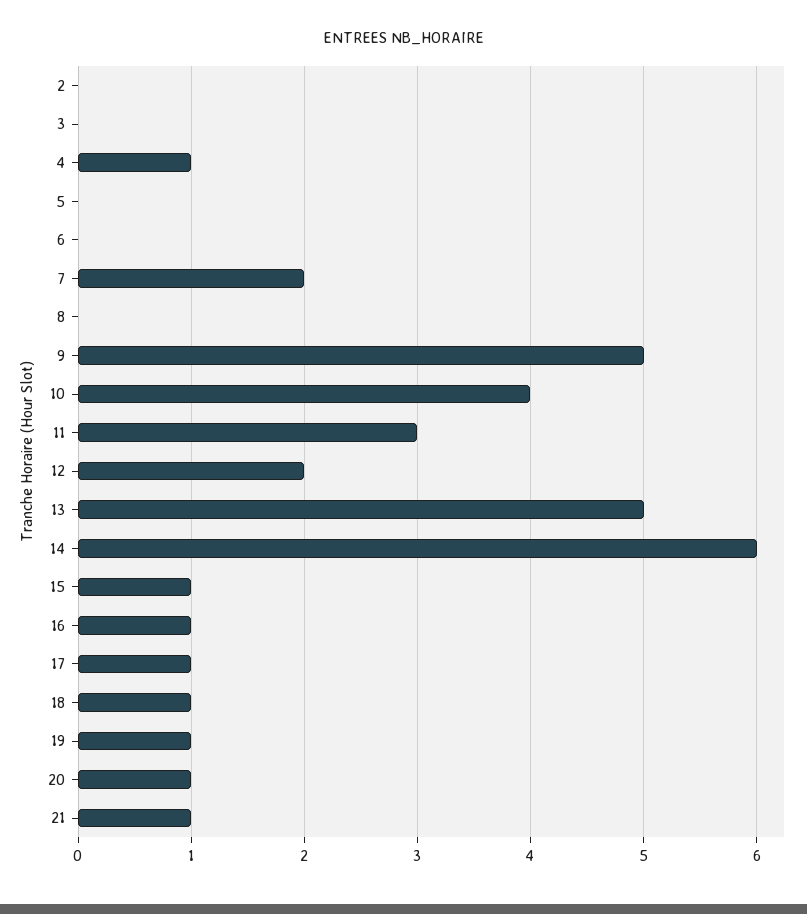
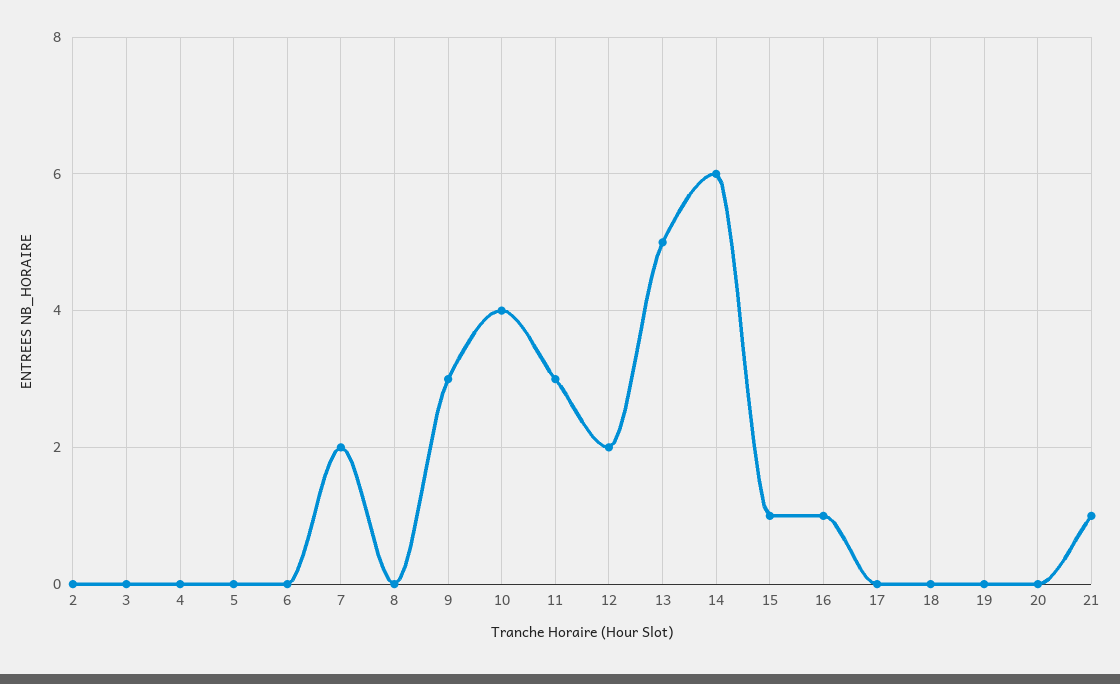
  {
    "2": 0,
    "3": 0,
-   "4": 1,
+   "4": 0,
    "5": 0,
    "6": 0,
    "7": 2,
    "8": 0,
-   "9": 5,
+   "9": 3,
    "10": 4,
    "11": 3,
    "12": 2,
    "13": 5,
    "14": 6,
    "15": 1,
    "16": 1,
-   "17": 1,
+   "17": 0,
-   "18": 1,
+   "18": 0,
-   "19": 1,
+   "19": 0,
-   "20": 1,
+   "20": 0,
    "21": 1
  }

